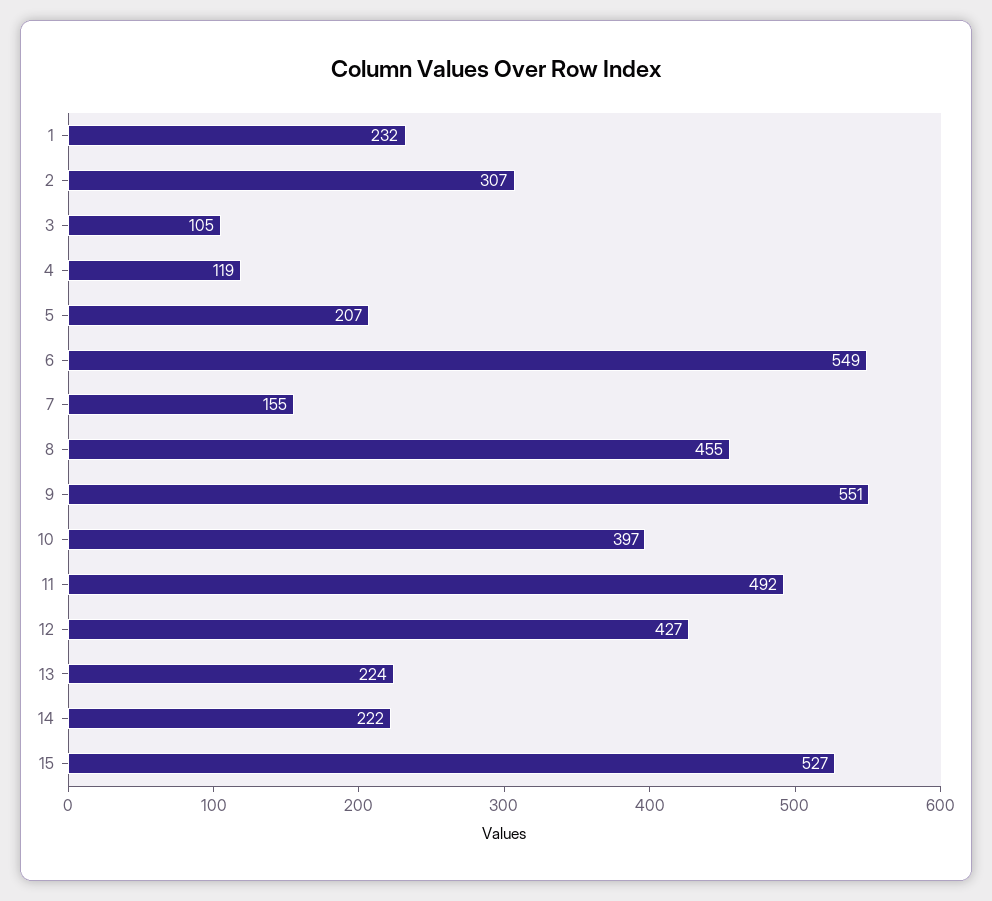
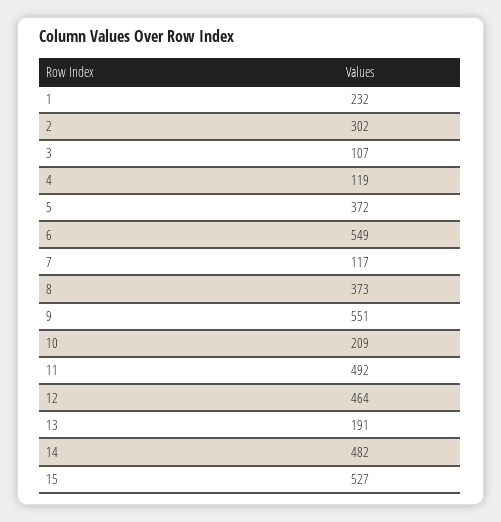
  {
    "1": 232,
-   "2": 307,
+   "2": 302,
-   "3": 105,
+   "3": 107,
    "4": 119,
-   "5": 207,
+   "5": 372,
    "6": 549,
-   "7": 155,
+   "7": 117,
-   "8": 455,
+   "8": 373,
    "9": 551,
-   "10": 397,
+   "10": 209,
    "11": 492,
-   "12": 427,
+   "12": 464,
-   "13": 224,
+   "13": 191,
-   "14": 222,
+   "14": 482,
    "15": 527
  }

